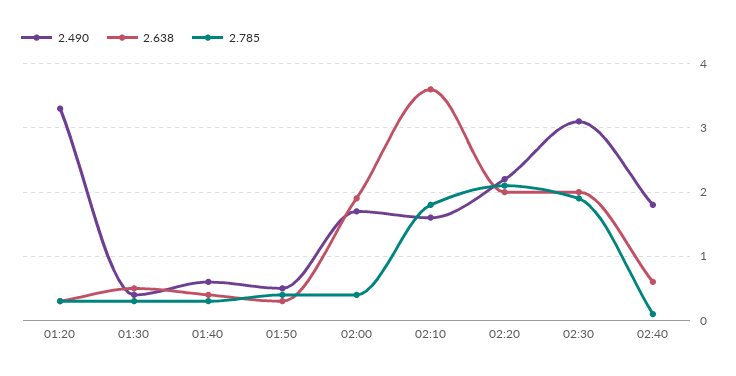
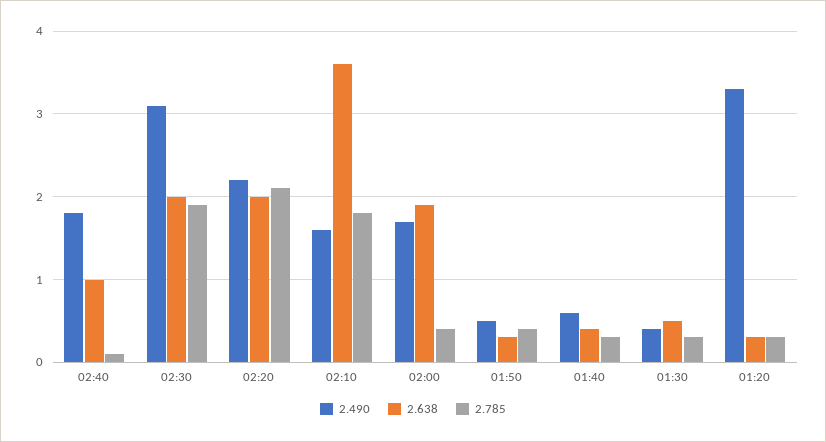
  {
    "2.490": {
      "01:20": 3.3,
      "01:30": 0.4,
      "01:40": 0.6,
      "01:50": 0.5,
      "02:00": 1.7,
      "02:10": 1.6,
      "02:20": 2.2,
      "02:30": 3.1,
      "02:40": 1.8
    },
    "2.638": {
      "01:20": 0.3,
      "01:30": 0.5,
      "01:40": 0.4,
      "01:50": 0.3,
      "02:00": 1.9,
      "02:10": 3.6,
      "02:20": 2,
      "02:30": 2,
-     "02:40": 0.6
+     "02:40": 1
    },
    "2.785": {
      "01:20": 0.3,
      "01:30": 0.3,
      "01:40": 0.3,
      "01:50": 0.4,
      "02:00": 0.4,
      "02:10": 1.8,
      "02:20": 2.1,
      "02:30": 1.9,
      "02:40": 0.1
    }
  }

